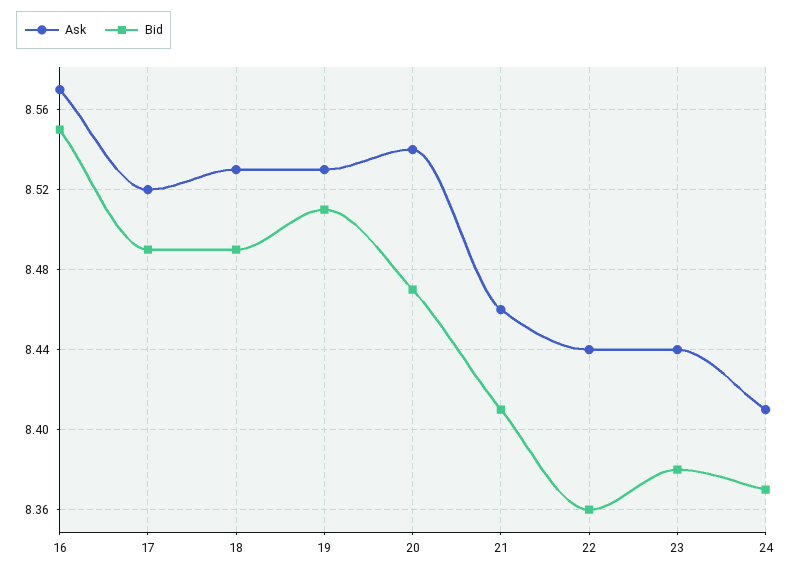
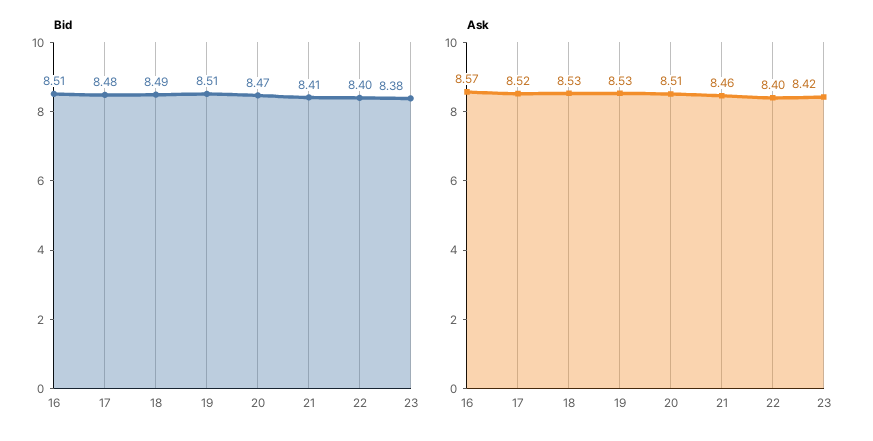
  {
    "Ask": {
      "16": 8.57,
      "17": 8.52,
      "18": 8.53,
      "19": 8.53,
-     "20": 8.54,
+     "20": 8.51,
      "21": 8.46,
-     "22": 8.44,
+     "22": 8.4,
-     "23": 8.44,
+     "23": 8.42
-     "24": 8.41
    },
    "Bid": {
-     "16": 8.55,
+     "16": 8.51,
-     "17": 8.49,
+     "17": 8.48,
      "18": 8.49,
      "19": 8.51,
      "20": 8.47,
      "21": 8.41,
-     "22": 8.36,
+     "22": 8.4,
-     "23": 8.38,
+     "23": 8.38
-     "24": 8.37
    }
  }

